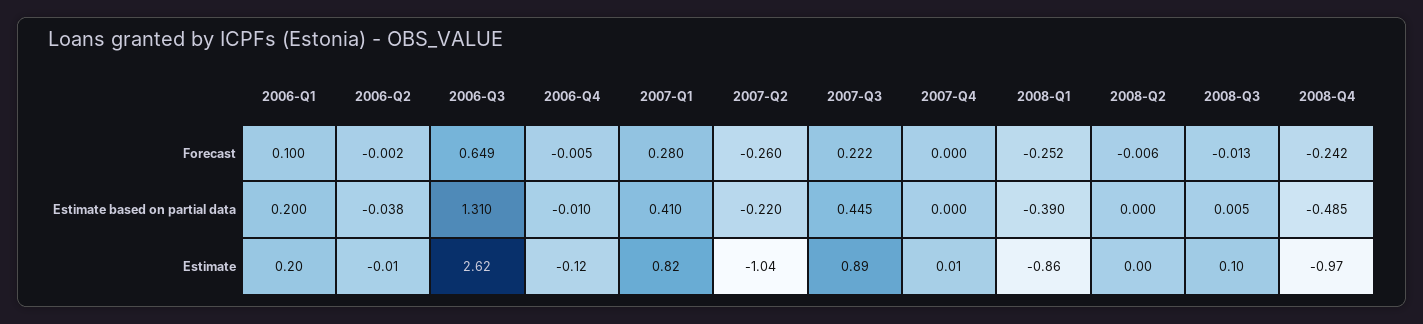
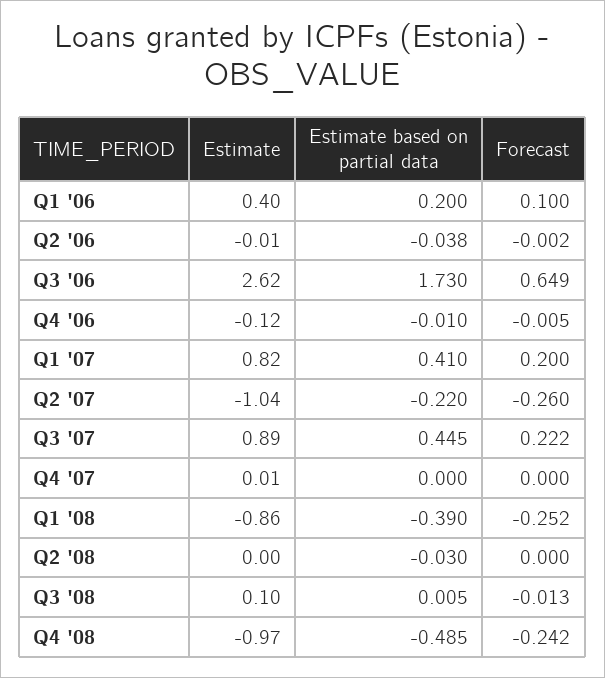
  {
    "2006-Q1": {
      "Forecast": 0.1,
      "Estimate based on partial data": 0.2,
-     "Estimate": 0.2
+     "Estimate": 0.4
    },
    "2006-Q2": {
      "Forecast": -0.002,
      "Estimate based on partial data": -0.038,
      "Estimate": -0.01
    },
    "2006-Q3": {
      "Forecast": 0.649,
-     "Estimate based on partial data": 1.31,
+     "Estimate based on partial data": 1.73,
      "Estimate": 2.62
    },
    "2006-Q4": {
      "Forecast": -0.005,
      "Estimate based on partial data": -0.01,
      "Estimate": -0.12
    },
    "2007-Q1": {
-     "Forecast": 0.28,
+     "Forecast": 0.2,
      "Estimate based on partial data": 0.41,
      "Estimate": 0.82
    },
    "2007-Q2": {
      "Forecast": -0.26,
      "Estimate based on partial data": -0.22,
      "Estimate": -1.04
    },
    "2007-Q3": {
      "Forecast": 0.222,
      "Estimate based on partial data": 0.445,
      "Estimate": 0.89
    },
    "2007-Q4": {
      "Forecast": 0,
      "Estimate based on partial data": 0,
      "Estimate": 0.01
    },
    "2008-Q1": {
      "Forecast": -0.252,
      "Estimate based on partial data": -0.39,
      "Estimate": -0.86
    },
    "2008-Q2": {
-     "Forecast": -0.006,
+     "Forecast": 0,
-     "Estimate based on partial data": 0,
+     "Estimate based on partial data": -0.03,
      "Estimate": 0
    },
    "2008-Q3": {
      "Forecast": -0.013,
      "Estimate based on partial data": 0.005,
      "Estimate": 0.1
    },
    "2008-Q4": {
      "Forecast": -0.242,
      "Estimate based on partial data": -0.485,
      "Estimate": -0.97
    }
  }

